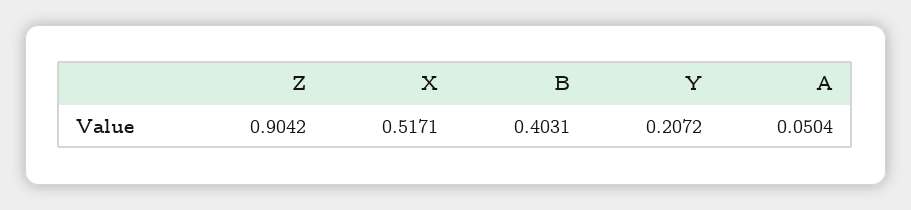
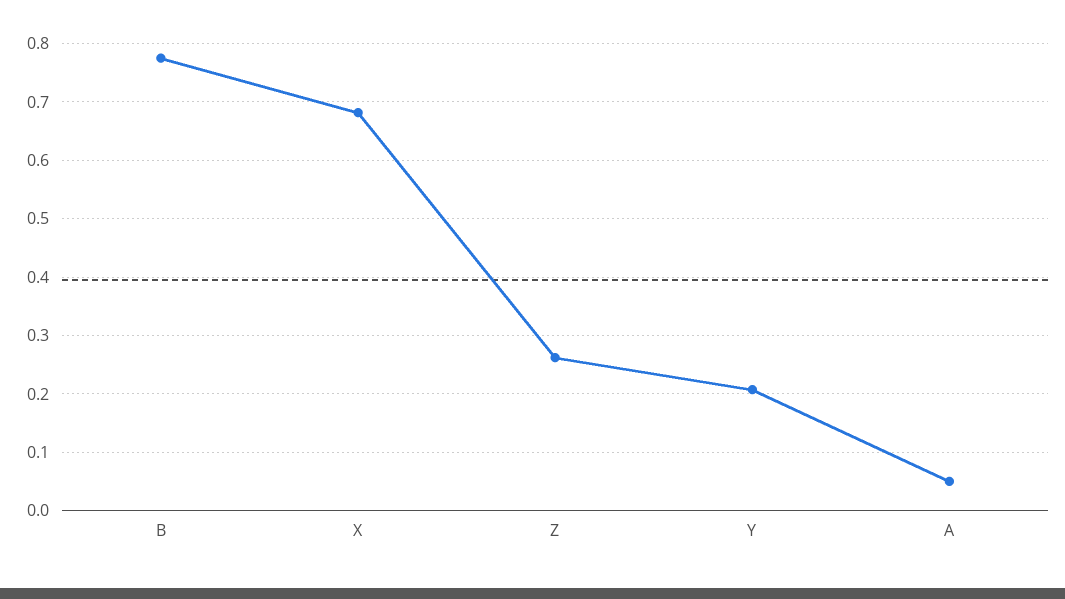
  {
-   "Z": 0.9042,
+   "Z": 0.26,
-   "X": 0.5171,
+   "X": 0.68,
-   "B": 0.4031,
+   "B": 0.78,
    "Y": 0.2072,
    "A": 0.0504
  }

